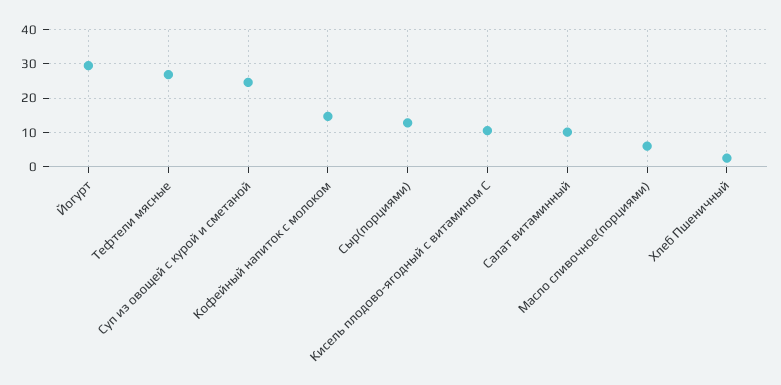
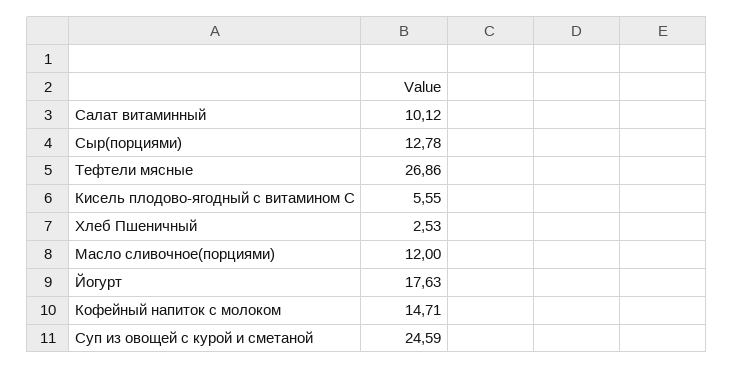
  {
-   "Йогурт": 30,
+   "Йогурт": 17.63,
    "Тефтели мясные": 26.86,
    "Суп из овощей с курой и сметаной": 24.59,
    "Кофейный напиток с молоком": 14.71,
    "Сыр(порциями)": 12.78,
-   "Кисель плодово-ягодный с витамином С": 10,
+   "Кисель плодово-ягодный с витамином С": 5.55,
    "Салат витаминный": 10.12,
-   "Масло сливочное(порциями)": 6,
+   "Масло сливочное(порциями)": 12,
    "Хлеб Пшеничный": 2.53
  }

